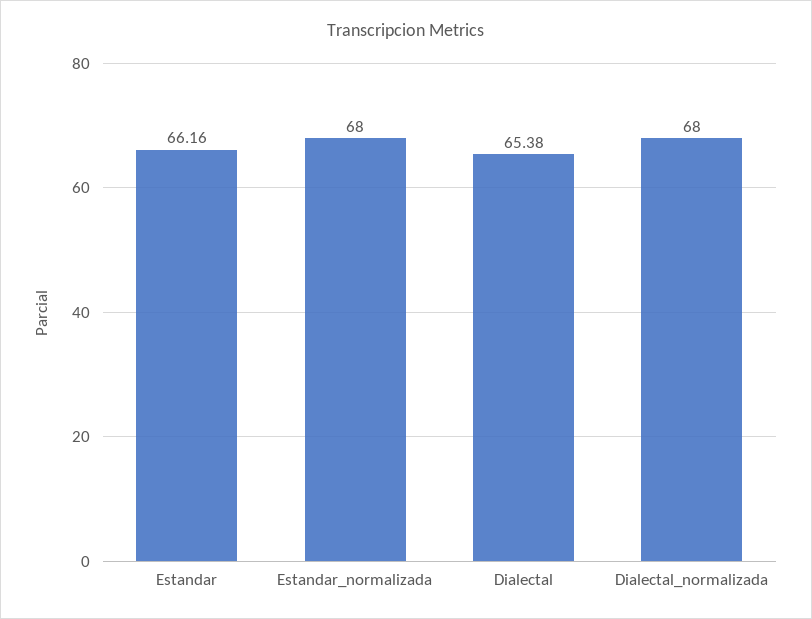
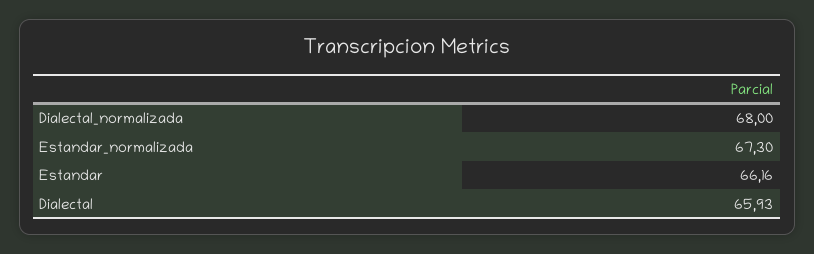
  {
    "Estandar": 66.16,
-   "Estandar_normalizada": 68,
+   "Estandar_normalizada": 67.3,
-   "Dialectal": 65.38,
+   "Dialectal": 65.93,
    "Dialectal_normalizada": 68
  }

